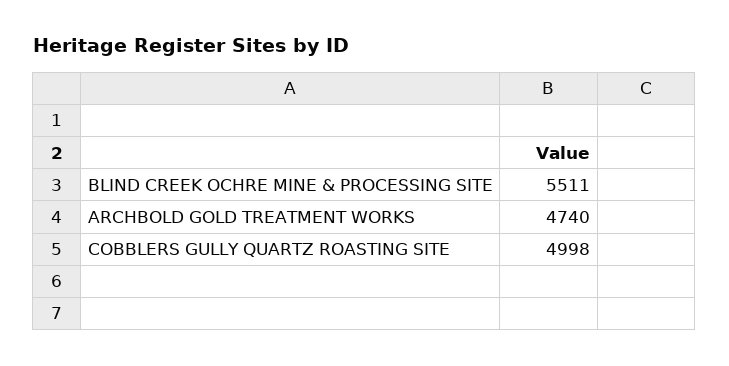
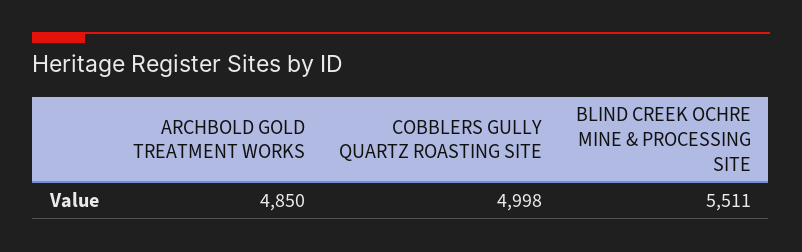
  {
    "BLIND CREEK OCHRE MINE & PROCESSING SITE": 5511,
-   "ARCHBOLD GOLD TREATMENT WORKS": 4740,
+   "ARCHBOLD GOLD TREATMENT WORKS": 4850,
    "COBBLERS GULLY QUARTZ ROASTING SITE": 4998
  }

